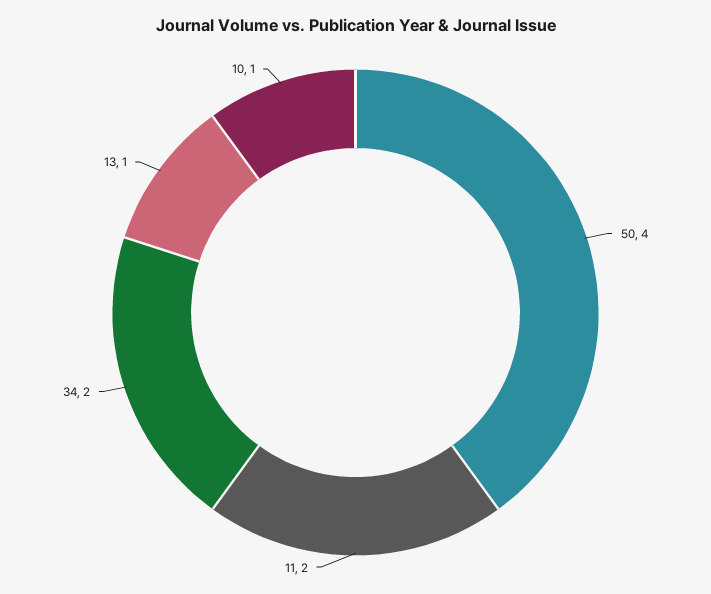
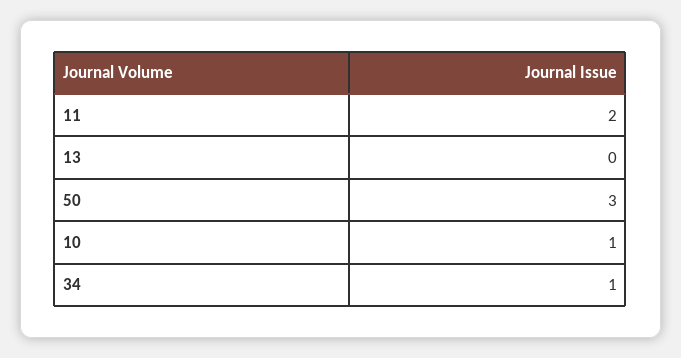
  {
-   "50": 4,
+   "50": 3,
    "11": 2,
-   "34": 2,
+   "34": 1,
-   "13": 1,
+   "13": 0,
    "10": 1
  }

